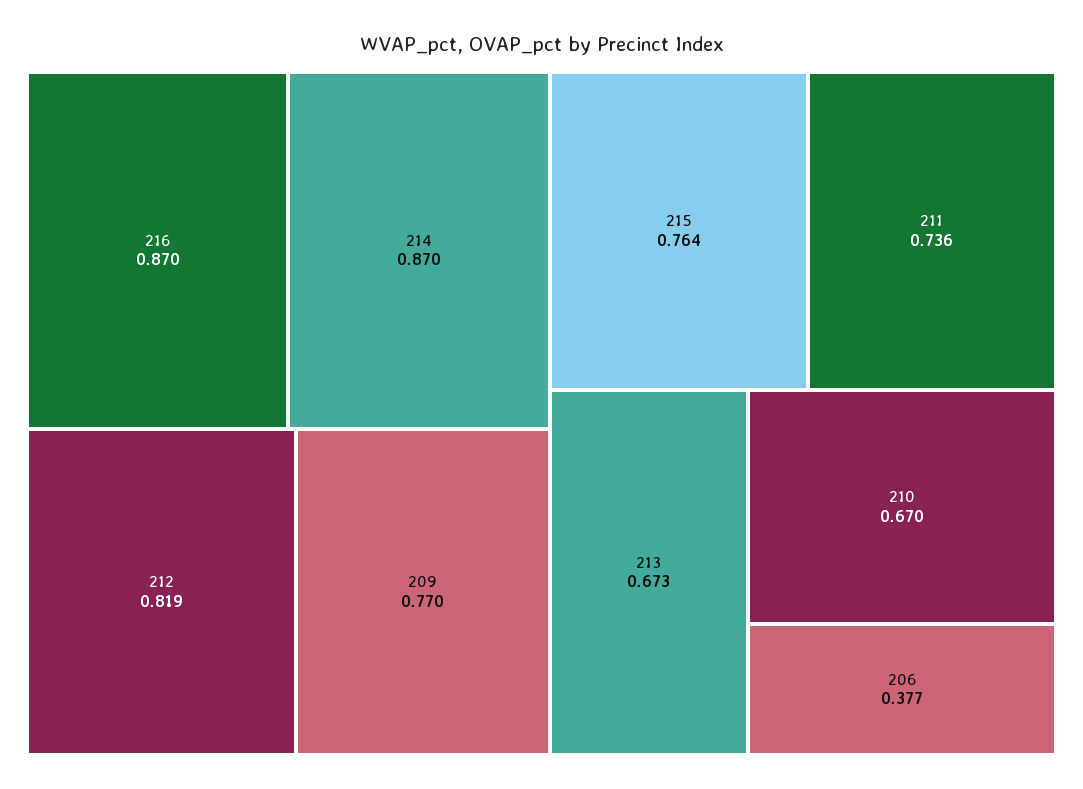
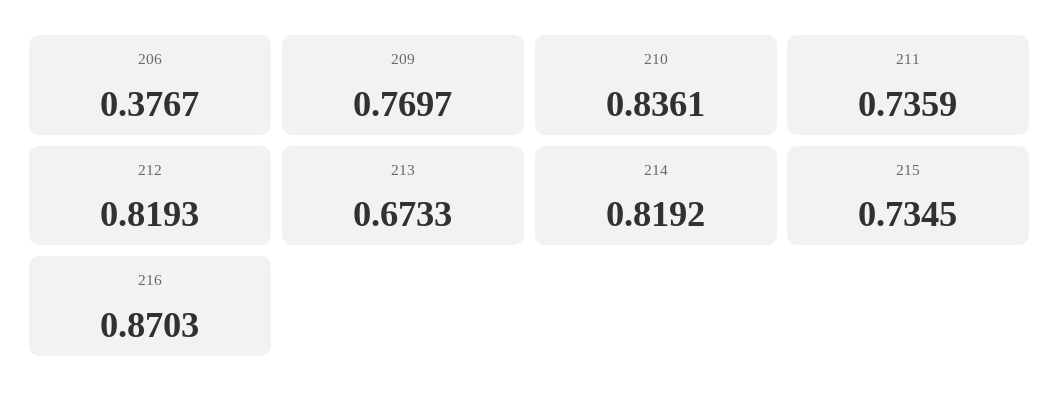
  {
    "216": 0.8703,
-   "214": 0.87,
+   "214": 0.8192,
    "212": 0.8193,
    "209": 0.7697,
-   "215": 0.764,
+   "215": 0.7345,
    "211": 0.7359,
    "213": 0.6733,
-   "210": 0.67,
+   "210": 0.8361,
    "206": 0.3767
  }

